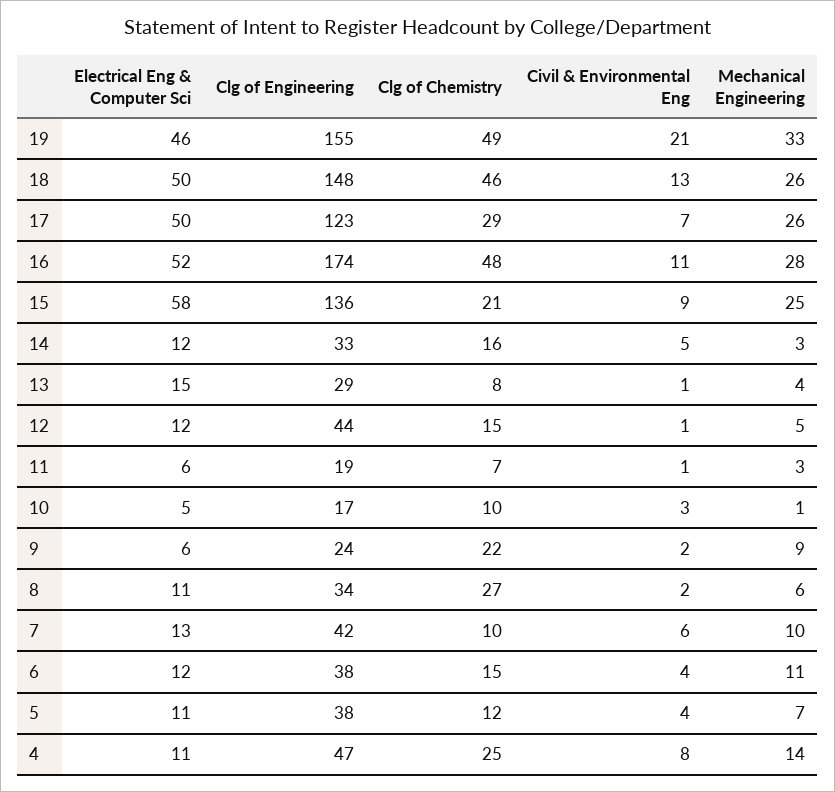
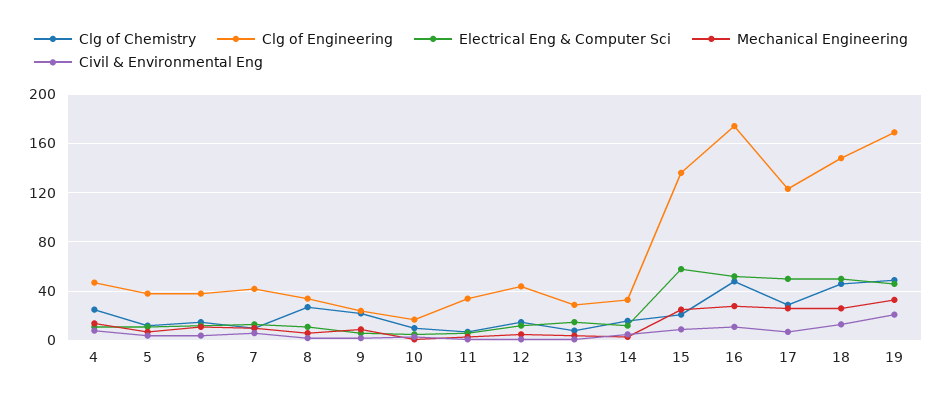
  {
    "Electrical Eng & Computer Sci": {
      "19": 46,
      "18": 50,
      "17": 50,
      "16": 52,
      "15": 58,
      "14": 12,
      "13": 15,
      "12": 12,
      "11": 6,
      "10": 5,
      "9": 6,
      "8": 11,
      "7": 13,
      "6": 12,
      "5": 11,
      "4": 11
    },
    "Clg of Engineering": {
-     "19": 155,
+     "19": 170,
      "18": 148,
      "17": 123,
      "16": 174,
      "15": 136,
      "14": 33,
      "13": 29,
      "12": 44,
-     "11": 19,
+     "11": 35,
      "10": 17,
      "9": 24,
      "8": 34,
      "7": 42,
      "6": 38,
      "5": 38,
      "4": 47
    },
    "Clg of Chemistry": {
      "19": 49,
      "18": 46,
      "17": 29,
      "16": 48,
      "15": 21,
      "14": 16,
      "13": 8,
      "12": 15,
      "11": 7,
      "10": 10,
      "9": 22,
      "8": 27,
      "7": 10,
      "6": 15,
      "5": 12,
      "4": 25
    },
    "Civil & Environmental Eng": {
      "19": 21,
      "18": 13,
      "17": 7,
      "16": 11,
      "15": 9,
      "14": 5,
      "13": 1,
      "12": 1,
      "11": 1,
      "10": 3,
      "9": 2,
      "8": 2,
      "7": 6,
      "6": 4,
      "5": 4,
      "4": 8
    },
    "Mechanical Engineering": {
      "19": 33,
      "18": 26,
      "17": 26,
      "16": 28,
      "15": 25,
      "14": 3,
      "13": 4,
      "12": 5,
      "11": 3,
      "10": 1,
      "9": 9,
      "8": 6,
      "7": 10,
      "6": 11,
      "5": 7,
      "4": 14
    }
  }

